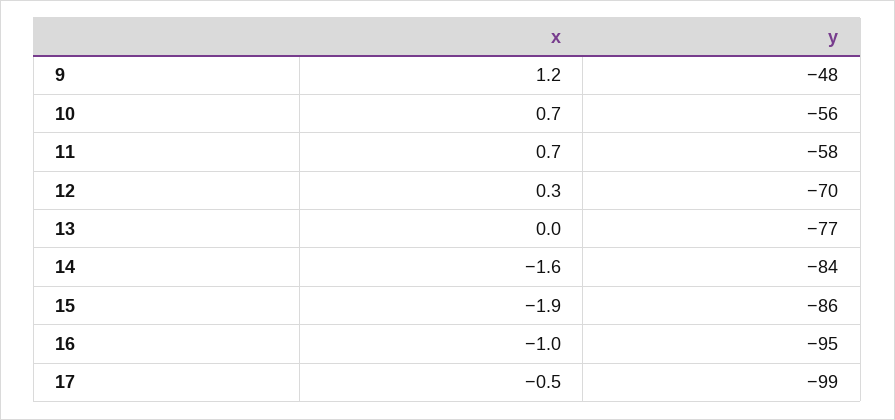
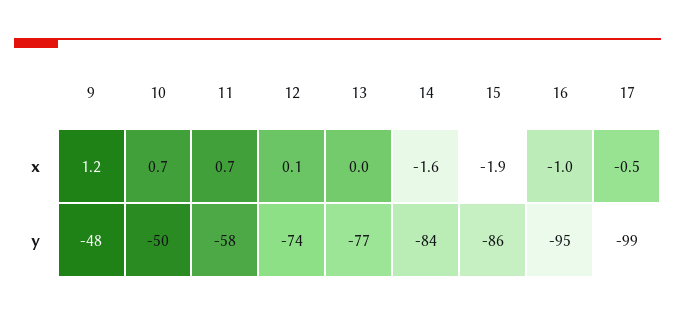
  {
    "x": {
      "9": 1.2,
      "10": 0.7,
      "11": 0.7,
-     "12": 0.3,
+     "12": 0.1,
      "13": 0,
      "14": -1.6,
      "15": -1.9,
      "16": -1,
      "17": -0.5
    },
    "y": {
      "9": -48,
-     "10": -56,
+     "10": -50,
      "11": -58,
-     "12": -70,
+     "12": -74,
      "13": -77,
      "14": -84,
      "15": -86,
      "16": -95,
      "17": -99
    }
  }

